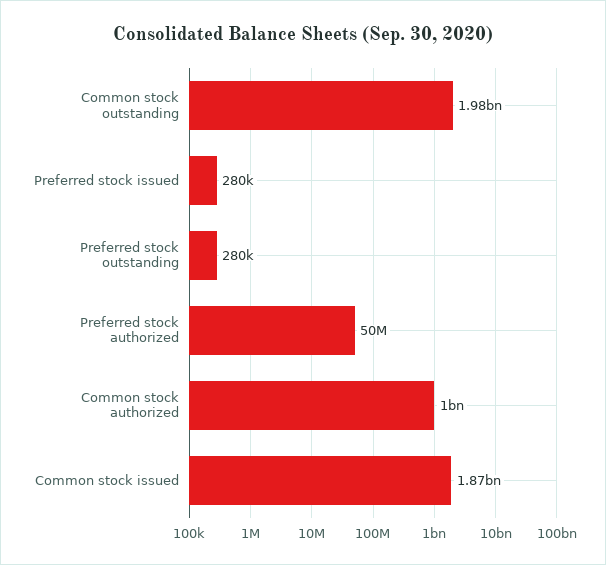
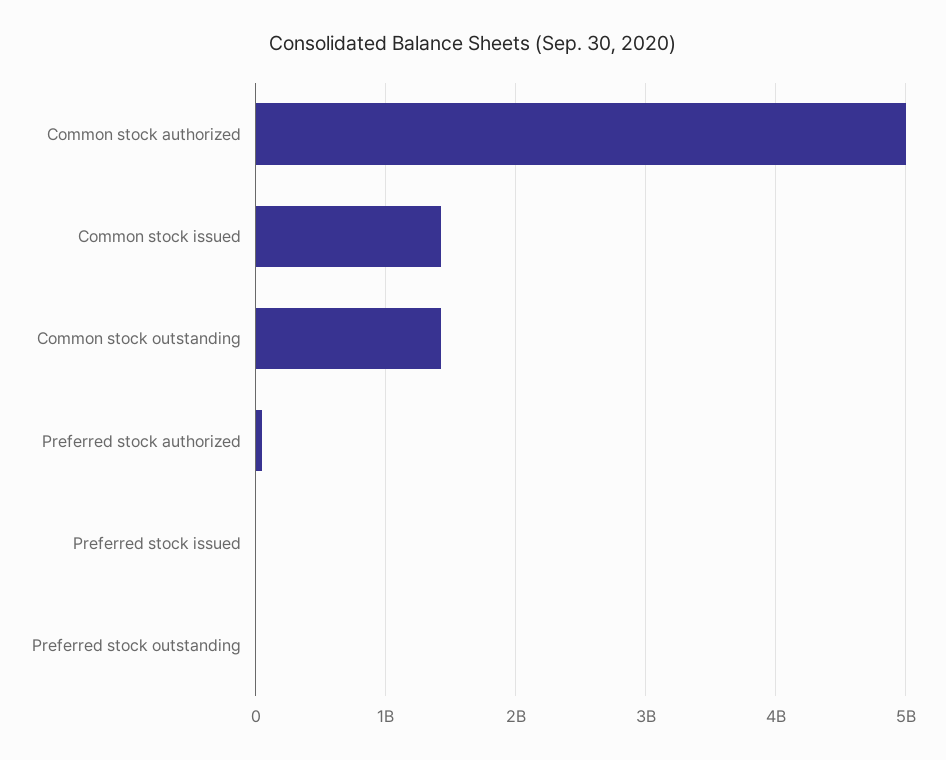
  {
-   "Common stock outstanding": 1980000000,
+   "Common stock outstanding": 1400000000,
    "Preferred stock issued": 280000,
    "Preferred stock outstanding": 280000,
    "Preferred stock authorized": 50000000,
-   "Common stock authorized": 1000000000,
+   "Common stock authorized": 5000000000,
-   "Common stock issued": 1870000000
+   "Common stock issued": 1400000000
  }

